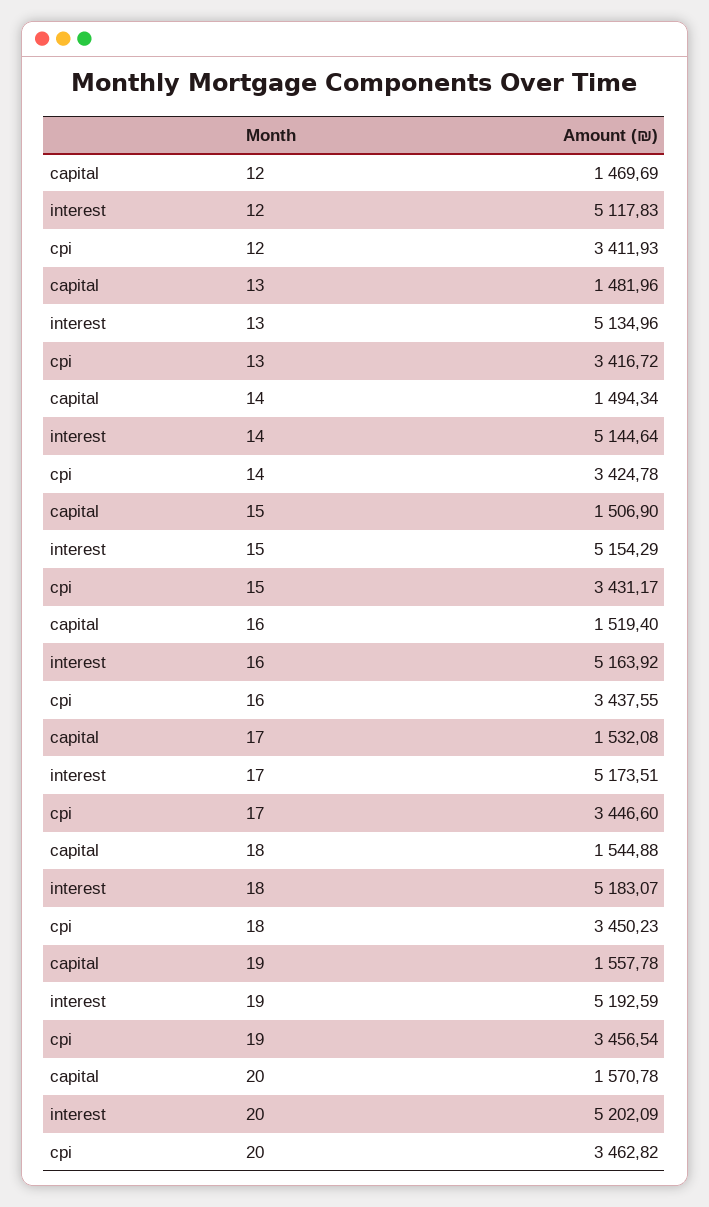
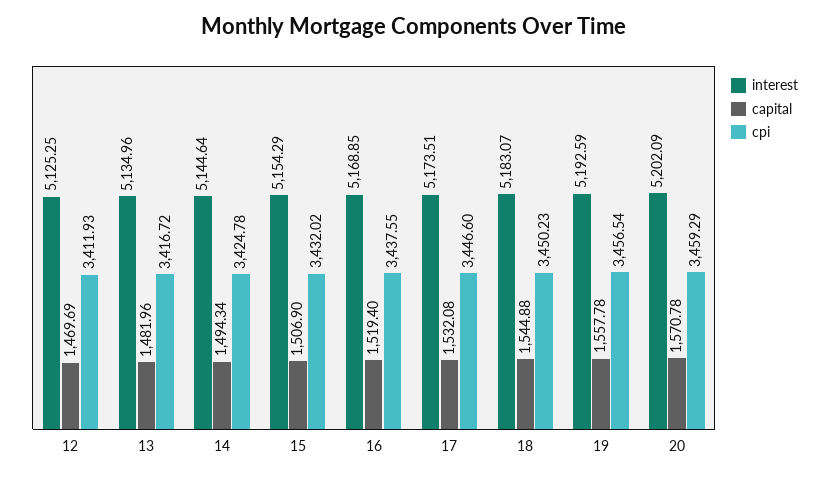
  {
    "capital": {
      "12": 1469.69,
      "13": 1481.96,
      "14": 1494.34,
      "15": 1506.9,
      "16": 1519.4,
      "17": 1532.08,
      "18": 1544.88,
      "19": 1557.78,
      "20": 1570.78
    },
    "interest": {
-     "12": 5117.83,
+     "12": 5125.25,
      "13": 5134.96,
      "14": 5144.64,
      "15": 5154.29,
-     "16": 5163.92,
+     "16": 5168.85,
      "17": 5173.51,
      "18": 5183.07,
      "19": 5192.59,
      "20": 5202.09
    },
    "cpi": {
      "12": 3411.93,
      "13": 3416.72,
      "14": 3424.78,
-     "15": 3431.17,
+     "15": 3432.02,
      "16": 3437.55,
      "17": 3446.6,
      "18": 3450.23,
      "19": 3456.54,
-     "20": 3462.82
+     "20": 3459.29
    }
  }

